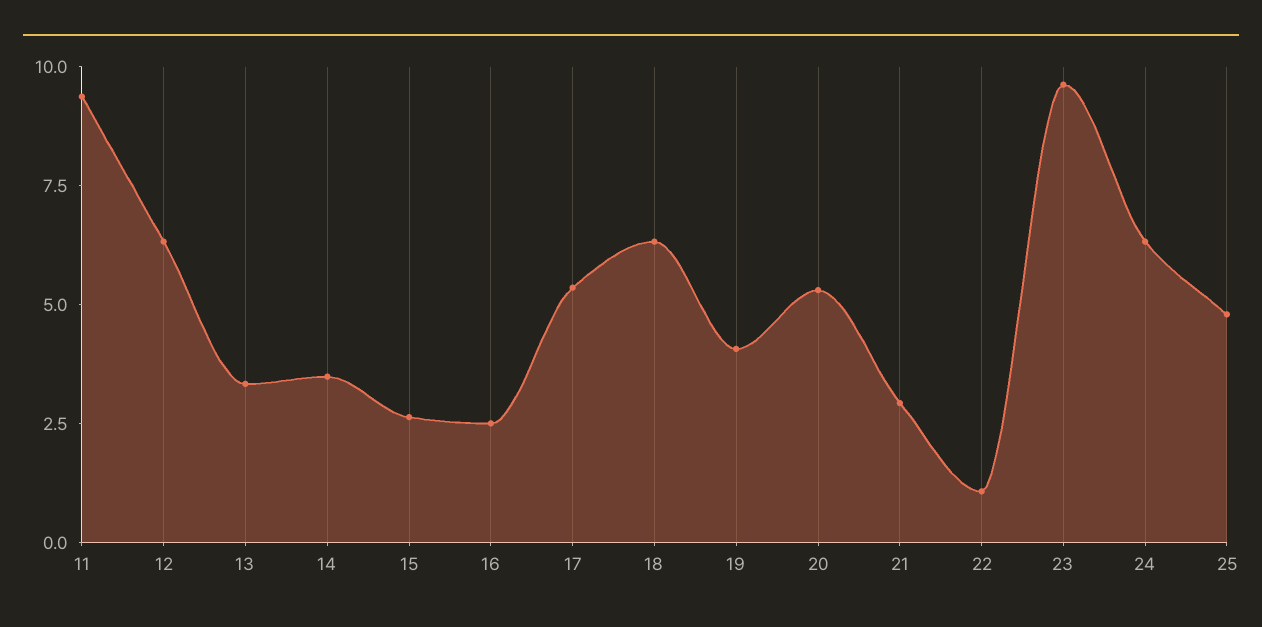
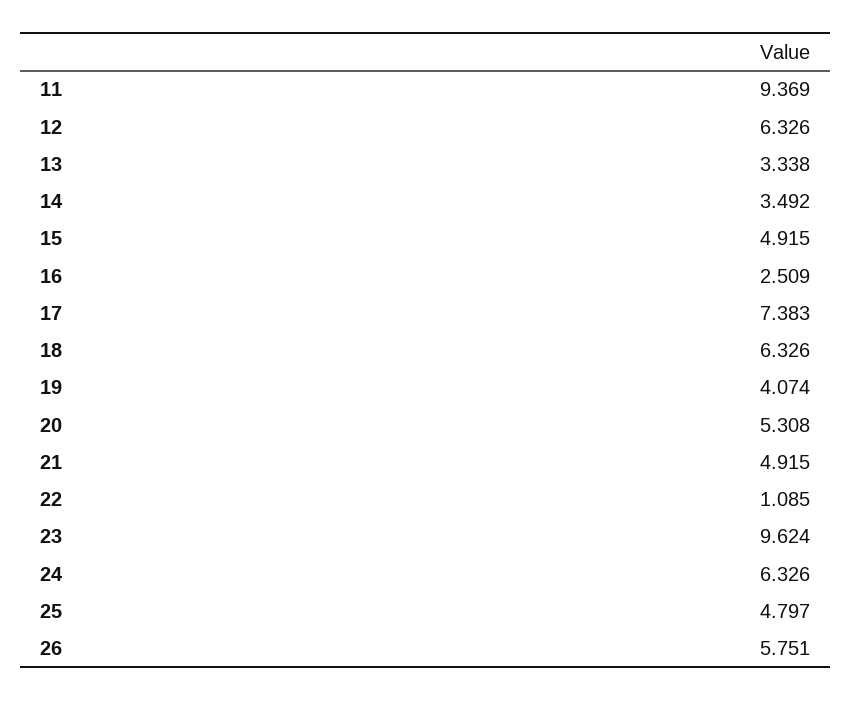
  {
    "11": 9.369,
    "12": 6.326,
    "13": 3.338,
    "14": 3.492,
-   "15": 2.5,
+   "15": 4.915,
    "16": 2.509,
-   "17": 5.5,
+   "17": 7.383,
    "18": 6.326,
    "19": 4.074,
    "20": 5.308,
-   "21": 3,
+   "21": 4.915,
    "22": 1.085,
    "23": 9.624,
    "24": 6.326,
-   "25": 4.797
+   "25": 4.797,
+   "26": 5.751
  }

